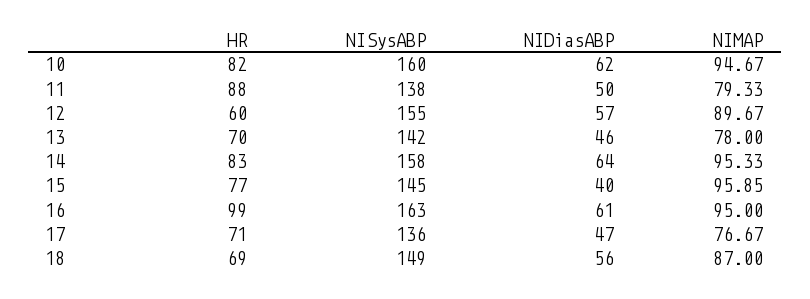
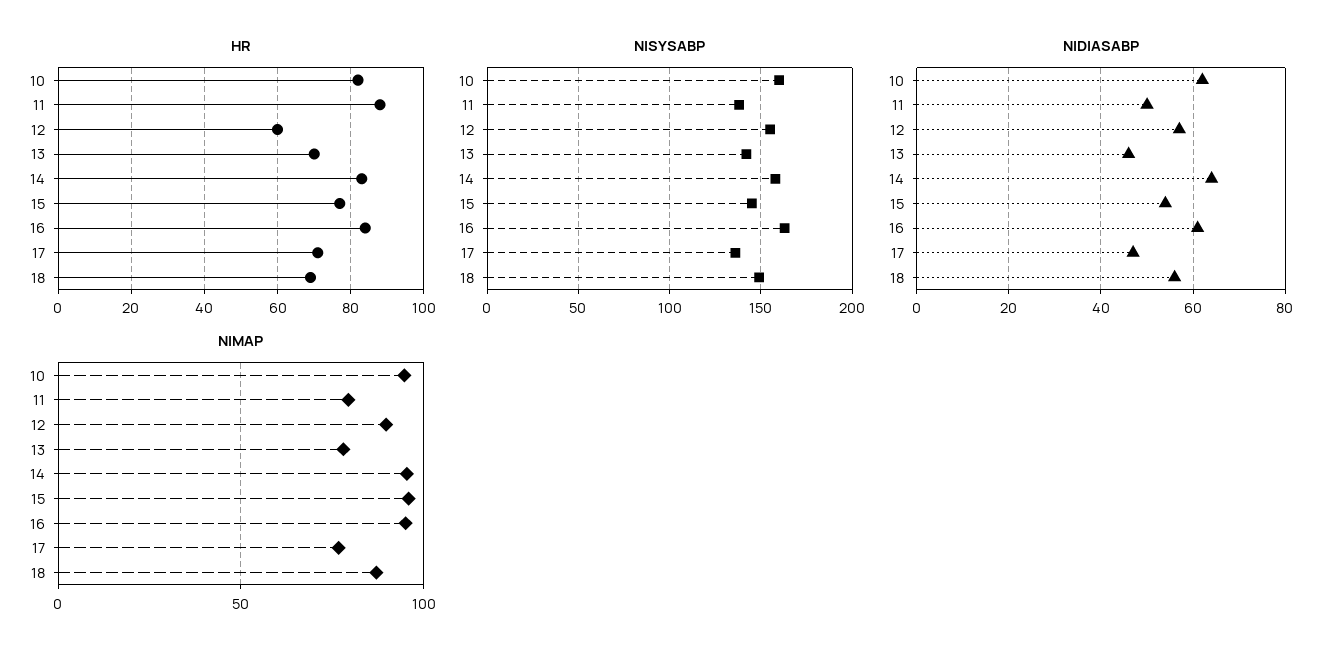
  {
    "HR": {
      "10": 82,
      "11": 88,
      "12": 60,
      "13": 70,
      "14": 83,
      "15": 77,
-     "16": 99,
+     "16": 85,
      "17": 71,
      "18": 69
    },
    "NISysABP": {
      "10": 160,
      "11": 138,
      "12": 155,
      "13": 142,
      "14": 158,
      "15": 145,
      "16": 163,
      "17": 136,
      "18": 149
    },
    "NIDiasABP": {
      "10": 62,
      "11": 50,
      "12": 57,
      "13": 46,
      "14": 64,
-     "15": 40,
+     "15": 55,
      "16": 61,
      "17": 47,
      "18": 56
    },
    "NIMAP": {
      "10": 94.67,
      "11": 79.33,
      "12": 89.67,
      "13": 78,
      "14": 95.33,
      "15": 95.85,
      "16": 95,
      "17": 76.67,
      "18": 87
    }
  }

